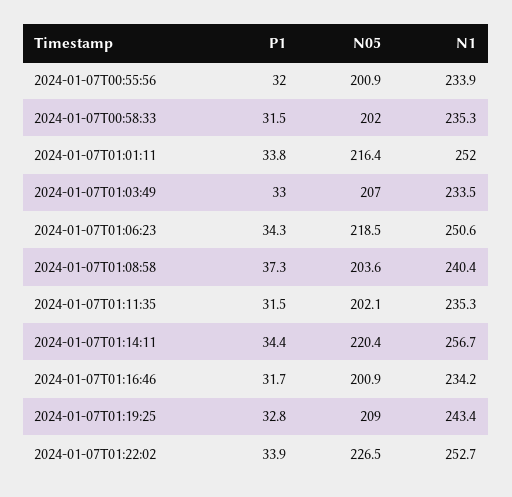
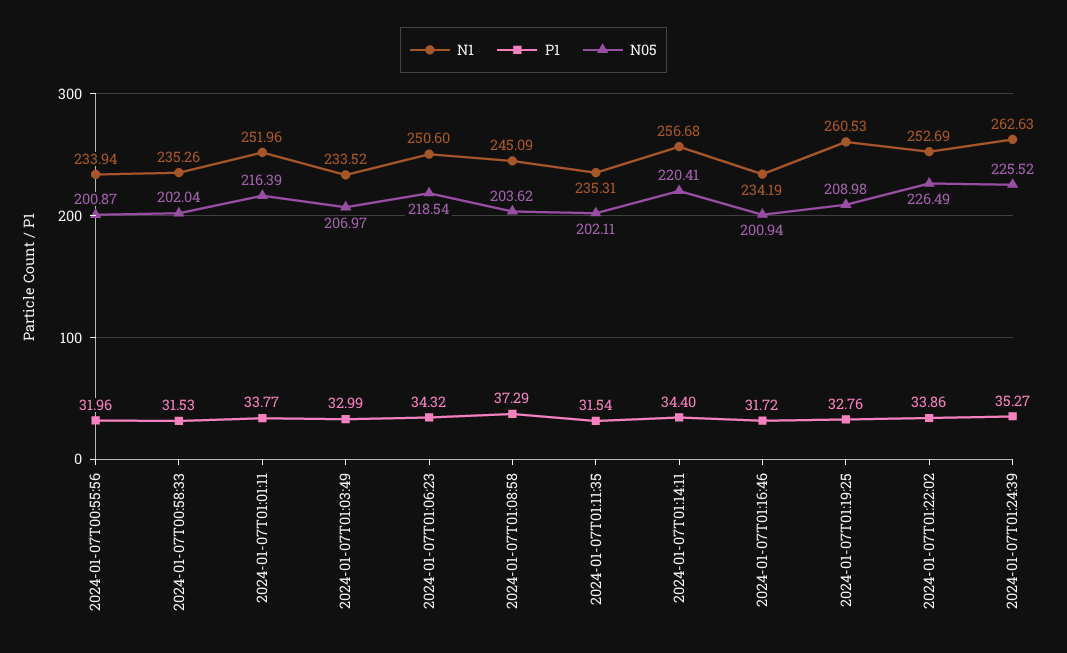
  {
    "P1": {
      "2024-01-07T00:55:56": 31.96,
      "2024-01-07T00:58:33": 31.53,
      "2024-01-07T01:01:11": 33.77,
      "2024-01-07T01:03:49": 32.99,
      "2024-01-07T01:06:23": 34.32,
      "2024-01-07T01:08:58": 37.29,
      "2024-01-07T01:11:35": 31.54,
      "2024-01-07T01:14:11": 34.4,
      "2024-01-07T01:16:46": 31.72,
      "2024-01-07T01:19:25": 32.76,
-     "2024-01-07T01:22:02": 33.86
+     "2024-01-07T01:22:02": 33.86,
+     "2024-01-07T01:24:39": 35.27
    },
    "N05": {
      "2024-01-07T00:55:56": 200.87,
      "2024-01-07T00:58:33": 202.04,
      "2024-01-07T01:01:11": 216.39,
      "2024-01-07T01:03:49": 206.97,
      "2024-01-07T01:06:23": 218.54,
      "2024-01-07T01:08:58": 203.62,
      "2024-01-07T01:11:35": 202.11,
      "2024-01-07T01:14:11": 220.41,
      "2024-01-07T01:16:46": 200.94,
      "2024-01-07T01:19:25": 208.98,
-     "2024-01-07T01:22:02": 226.49
+     "2024-01-07T01:22:02": 226.49,
+     "2024-01-07T01:24:39": 225.52
    },
    "N1": {
      "2024-01-07T00:55:56": 233.94,
      "2024-01-07T00:58:33": 235.26,
      "2024-01-07T01:01:11": 251.96,
      "2024-01-07T01:03:49": 233.52,
      "2024-01-07T01:06:23": 250.6,
-     "2024-01-07T01:08:58": 240.4,
+     "2024-01-07T01:08:58": 245.09,
      "2024-01-07T01:11:35": 235.31,
      "2024-01-07T01:14:11": 256.68,
      "2024-01-07T01:16:46": 234.19,
-     "2024-01-07T01:19:25": 243.4,
+     "2024-01-07T01:19:25": 260.53,
-     "2024-01-07T01:22:02": 252.69
+     "2024-01-07T01:22:02": 252.69,
+     "2024-01-07T01:24:39": 262.63
    }
  }

